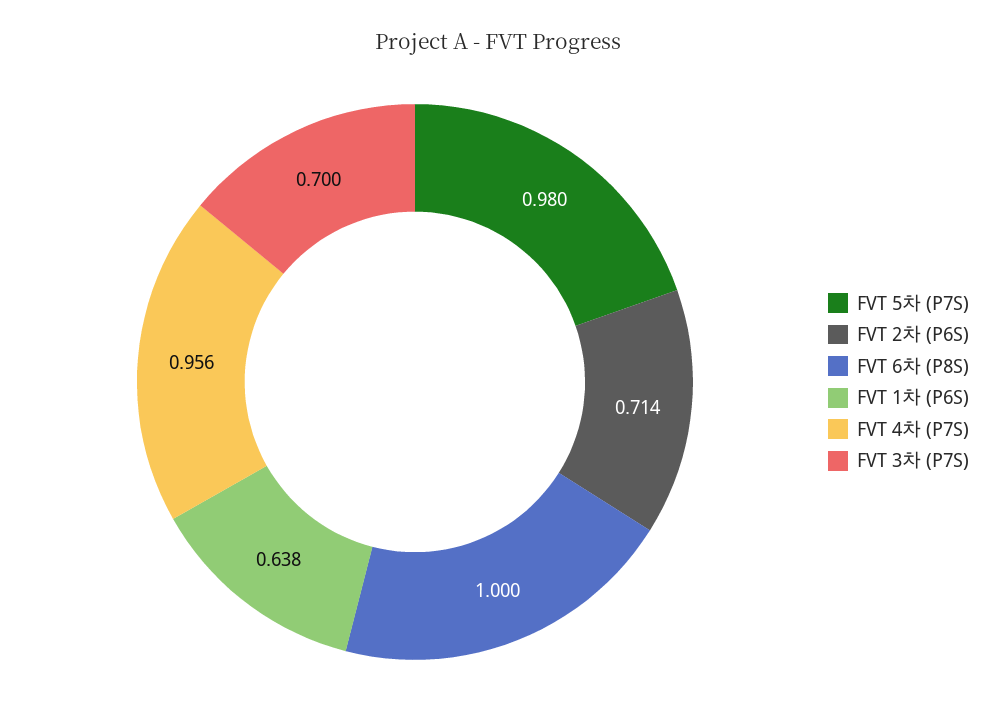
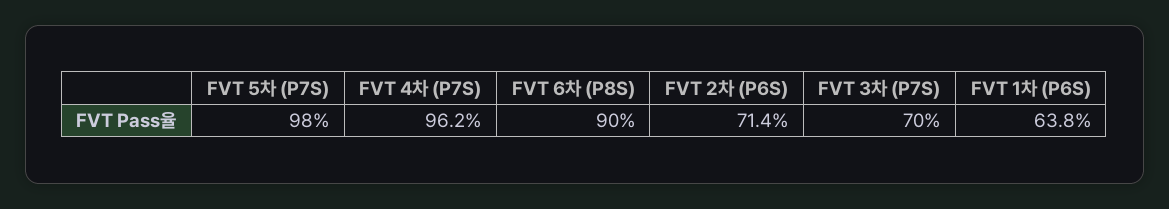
  {
    "FVT 5차 (P7S)": 0.98,
    "FVT 2차 (P6S)": 0.714,
-   "FVT 6차 (P8S)": 1,
+   "FVT 6차 (P8S)": 0.9,
    "FVT 1차 (P6S)": 0.638,
-   "FVT 4차 (P7S)": 0.956,
+   "FVT 4차 (P7S)": 0.962,
    "FVT 3차 (P7S)": 0.7
  }

